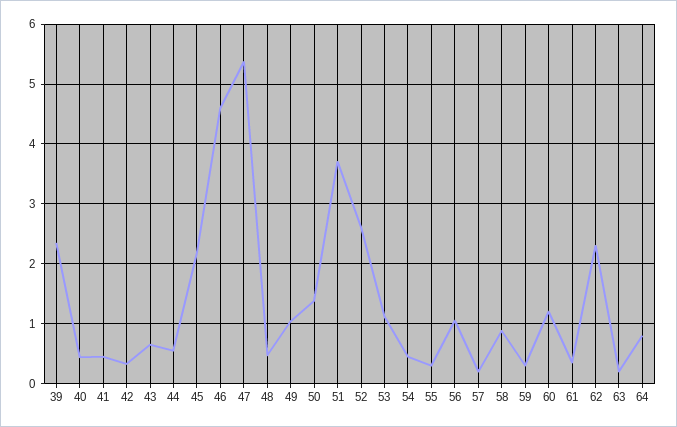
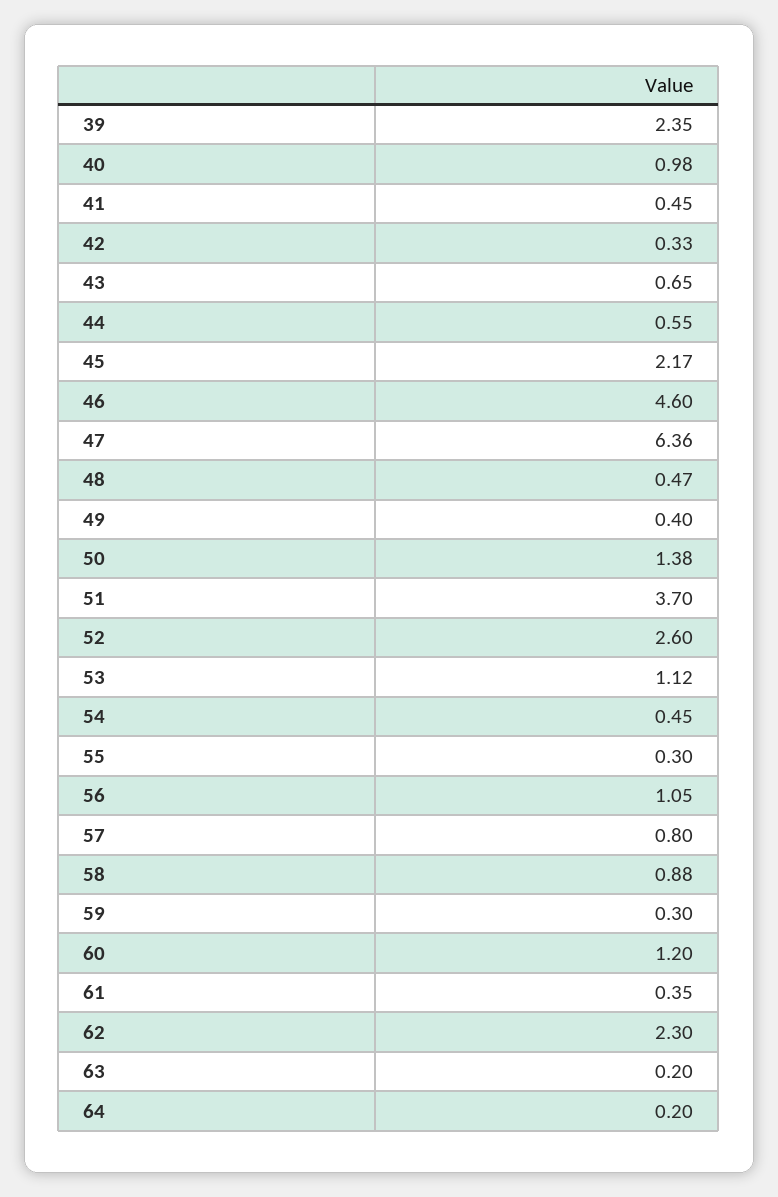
  {
    "39": 2.35,
-   "40": 0.4,
+   "40": 0.98,
    "41": 0.45,
    "42": 0.33,
    "43": 0.65,
    "44": 0.55,
    "45": 2.17,
    "46": 4.6,
-   "47": 5.4,
+   "47": 6.36,
    "48": 0.47,
-   "49": 1,
+   "49": 0.4,
    "50": 1.38,
    "51": 3.7,
    "52": 2.6,
    "53": 1.12,
    "54": 0.45,
    "55": 0.3,
    "56": 1.05,
-   "57": 0.2,
+   "57": 0.8,
    "58": 0.88,
    "59": 0.3,
    "60": 1.2,
    "61": 0.35,
    "62": 2.3,
    "63": 0.2,
-   "64": 0.8
+   "64": 0.2
  }

